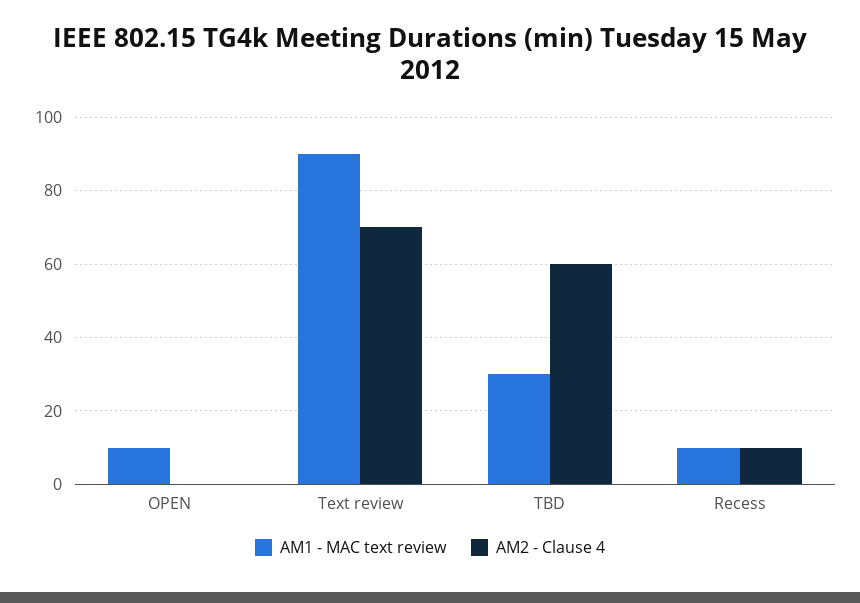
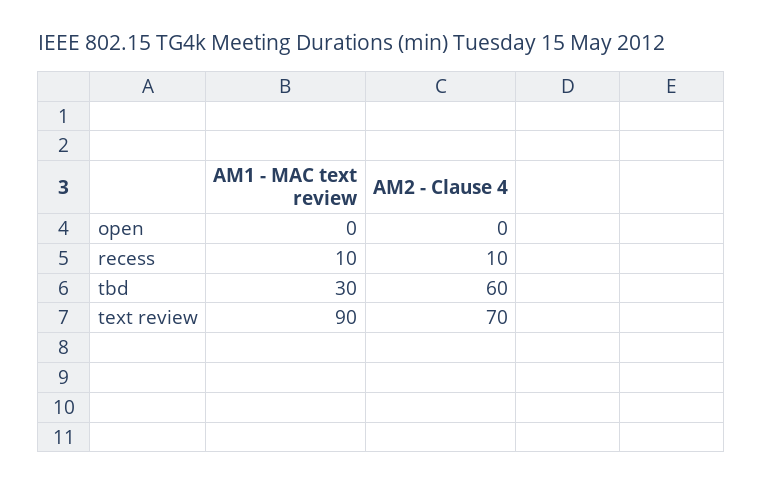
  {
    "AM1 - MAC text review": {
-     "OPEN": 10,
+     "OPEN": 0,
      "Text review": 90,
      "TBD": 30,
      "Recess": 10
    },
    "AM2 - Clause 4": {
      "OPEN": 0,
      "Text review": 70,
      "TBD": 60,
      "Recess": 10
    }
  }

